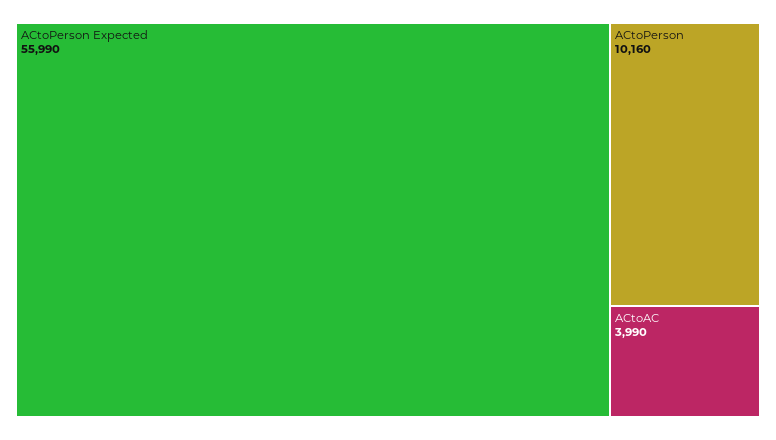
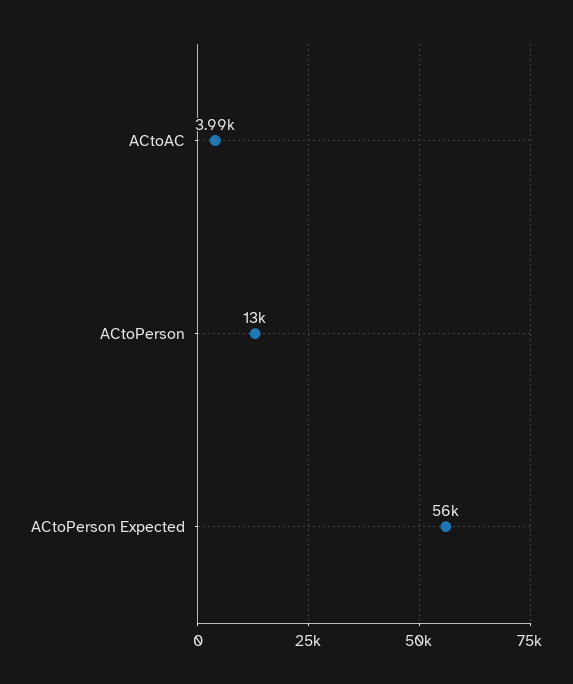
  {
    "ACtoPerson Expected": 55990,
-   "ACtoPerson": 10160,
+   "ACtoPerson": 13000,
    "ACtoAC": 3990
  }

